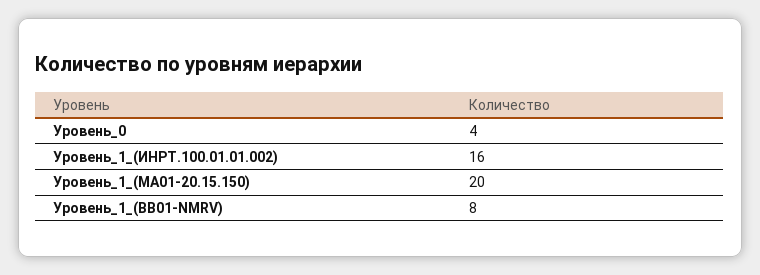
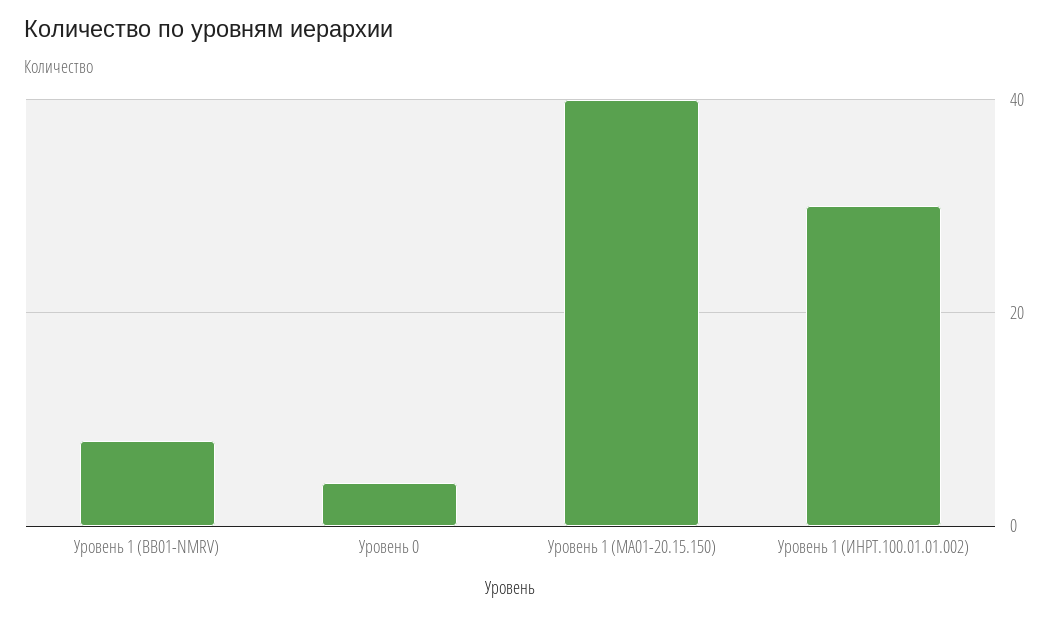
  {
    "Уровень_0": 4,
-   "Уровень_1_(ИНРТ.100.01.01.002)": 16,
+   "Уровень_1_(ИНРТ.100.01.01.002)": 30,
-   "Уровень_1_(MA01-20.15.150)": 20,
+   "Уровень_1_(MA01-20.15.150)": 40,
    "Уровень_1_(BB01-NMRV)": 8
  }

